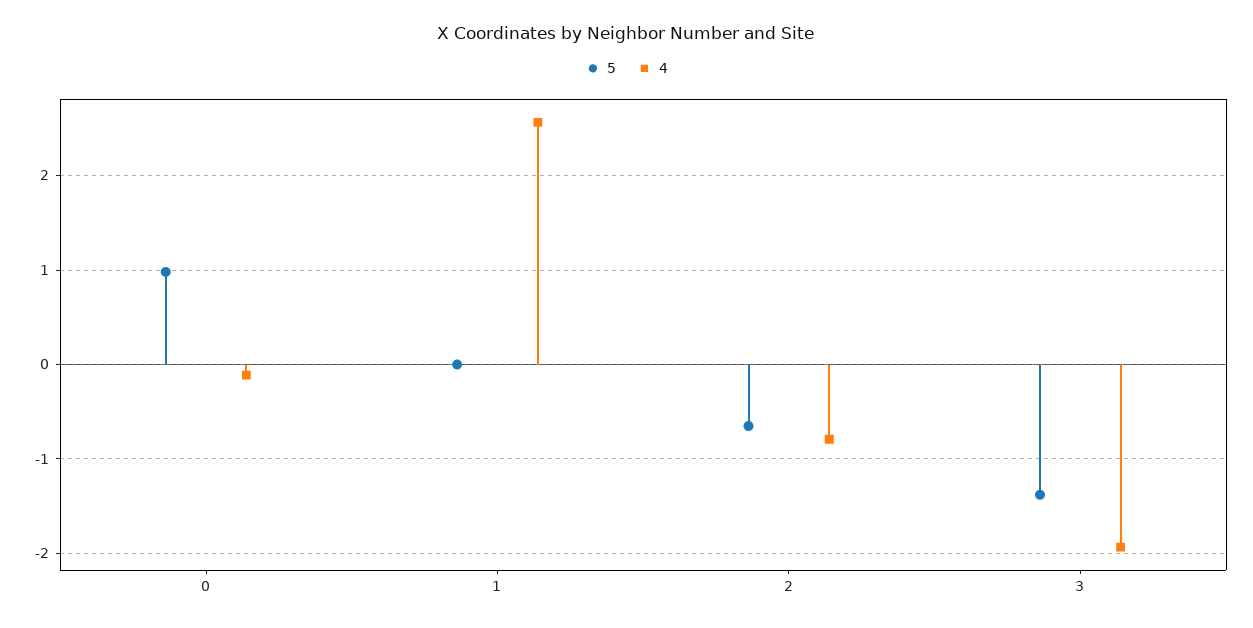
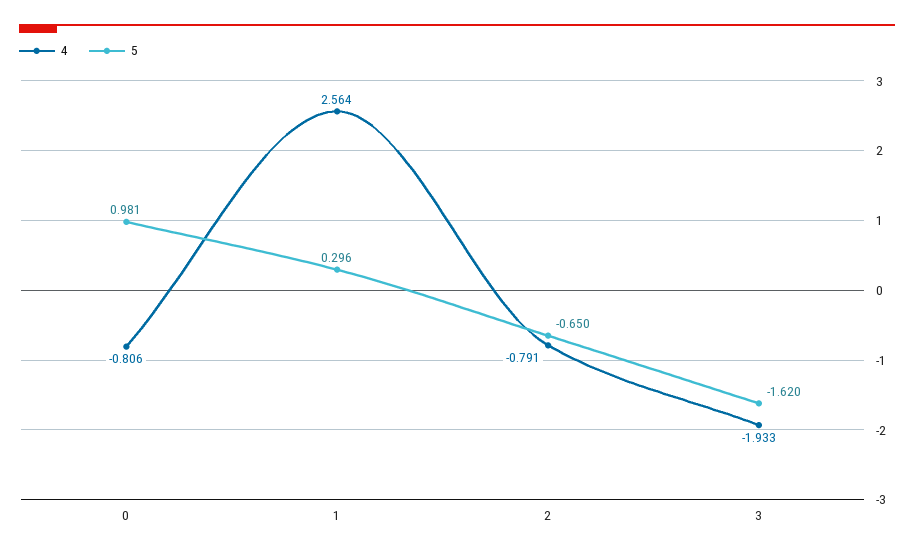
  {
    "5": {
      "0": 0.981,
-     "1": 0,
+     "1": 0.296,
      "2": -0.65,
-     "3": -1.4
+     "3": -1.62
    },
    "4": {
-     "0": -0.1,
+     "0": -0.806,
      "1": 2.564,
      "2": -0.791,
      "3": -1.933
    }
  }

